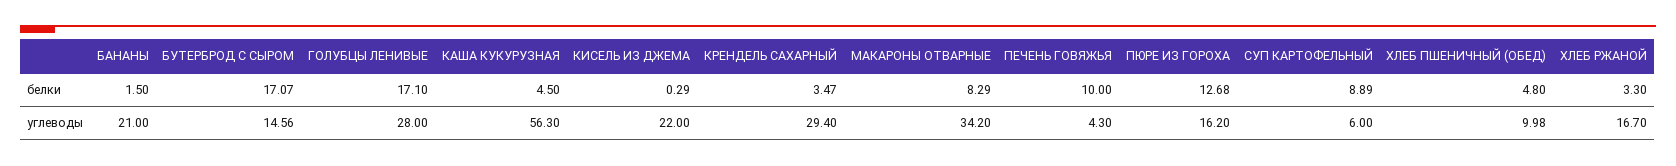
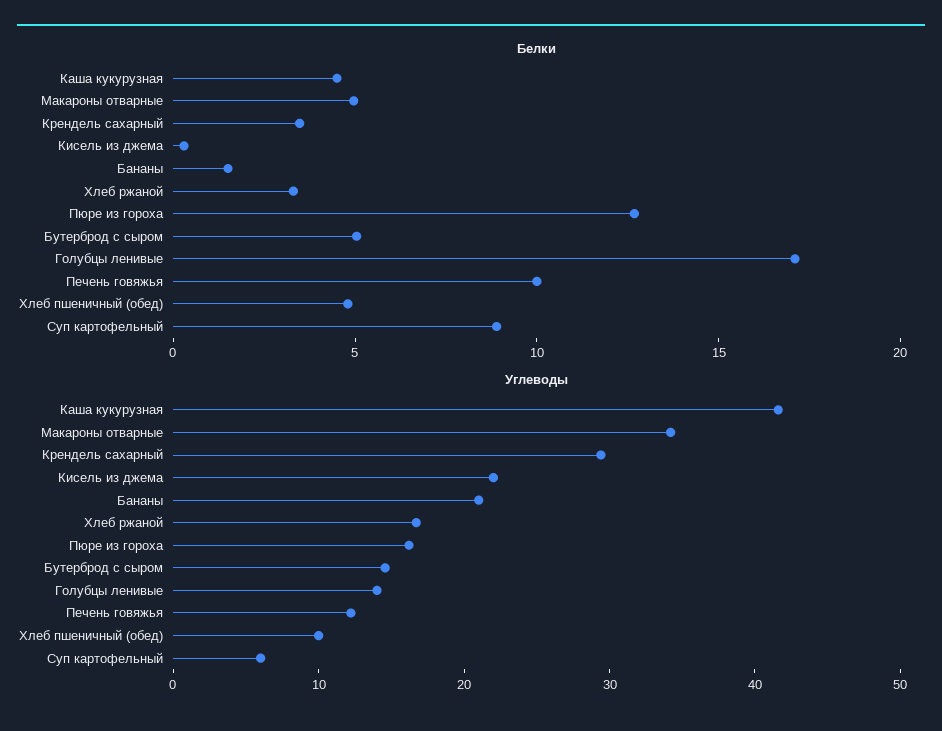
  {
    "белки": {
      "БАНАНЫ": 1.5,
-     "БУТЕРБРОД С СЫРОМ": 17.07,
+     "БУТЕРБРОД С СЫРОМ": 5,
      "ГОЛУБЦЫ ЛЕНИВЫЕ": 17.1,
      "КАША КУКУРУЗНАЯ": 4.5,
      "КИСЕЛЬ ИЗ ДЖЕМА": 0.29,
      "КРЕНДЕЛЬ САХАРНЫЙ": 3.47,
-     "МАКАРОНЫ ОТВАРНЫЕ": 8.29,
+     "МАКАРОНЫ ОТВАРНЫЕ": 5,
      "ПЕЧЕНЬ ГОВЯЖЬЯ": 10,
      "ПЮРЕ ИЗ ГОРОХА": 12.68,
      "СУП КАРТОФЕЛЬНЫЙ": 8.89,
      "ХЛЕБ ПШЕНИЧНЫЙ (ОБЕД)": 4.8,
      "ХЛЕБ РЖАНОЙ": 3.3
    },
    "углеводы": {
      "БАНАНЫ": 21,
      "БУТЕРБРОД С СЫРОМ": 14.56,
-     "ГОЛУБЦЫ ЛЕНИВЫЕ": 28,
+     "ГОЛУБЦЫ ЛЕНИВЫЕ": 14,
-     "КАША КУКУРУЗНАЯ": 56.3,
+     "КАША КУКУРУЗНАЯ": 42,
      "КИСЕЛЬ ИЗ ДЖЕМА": 22,
      "КРЕНДЕЛЬ САХАРНЫЙ": 29.4,
      "МАКАРОНЫ ОТВАРНЫЕ": 34.2,
-     "ПЕЧЕНЬ ГОВЯЖЬЯ": 4.3,
+     "ПЕЧЕНЬ ГОВЯЖЬЯ": 12,
      "ПЮРЕ ИЗ ГОРОХА": 16.2,
      "СУП КАРТОФЕЛЬНЫЙ": 6,
      "ХЛЕБ ПШЕНИЧНЫЙ (ОБЕД)": 9.98,
      "ХЛЕБ РЖАНОЙ": 16.7
    }
  }

